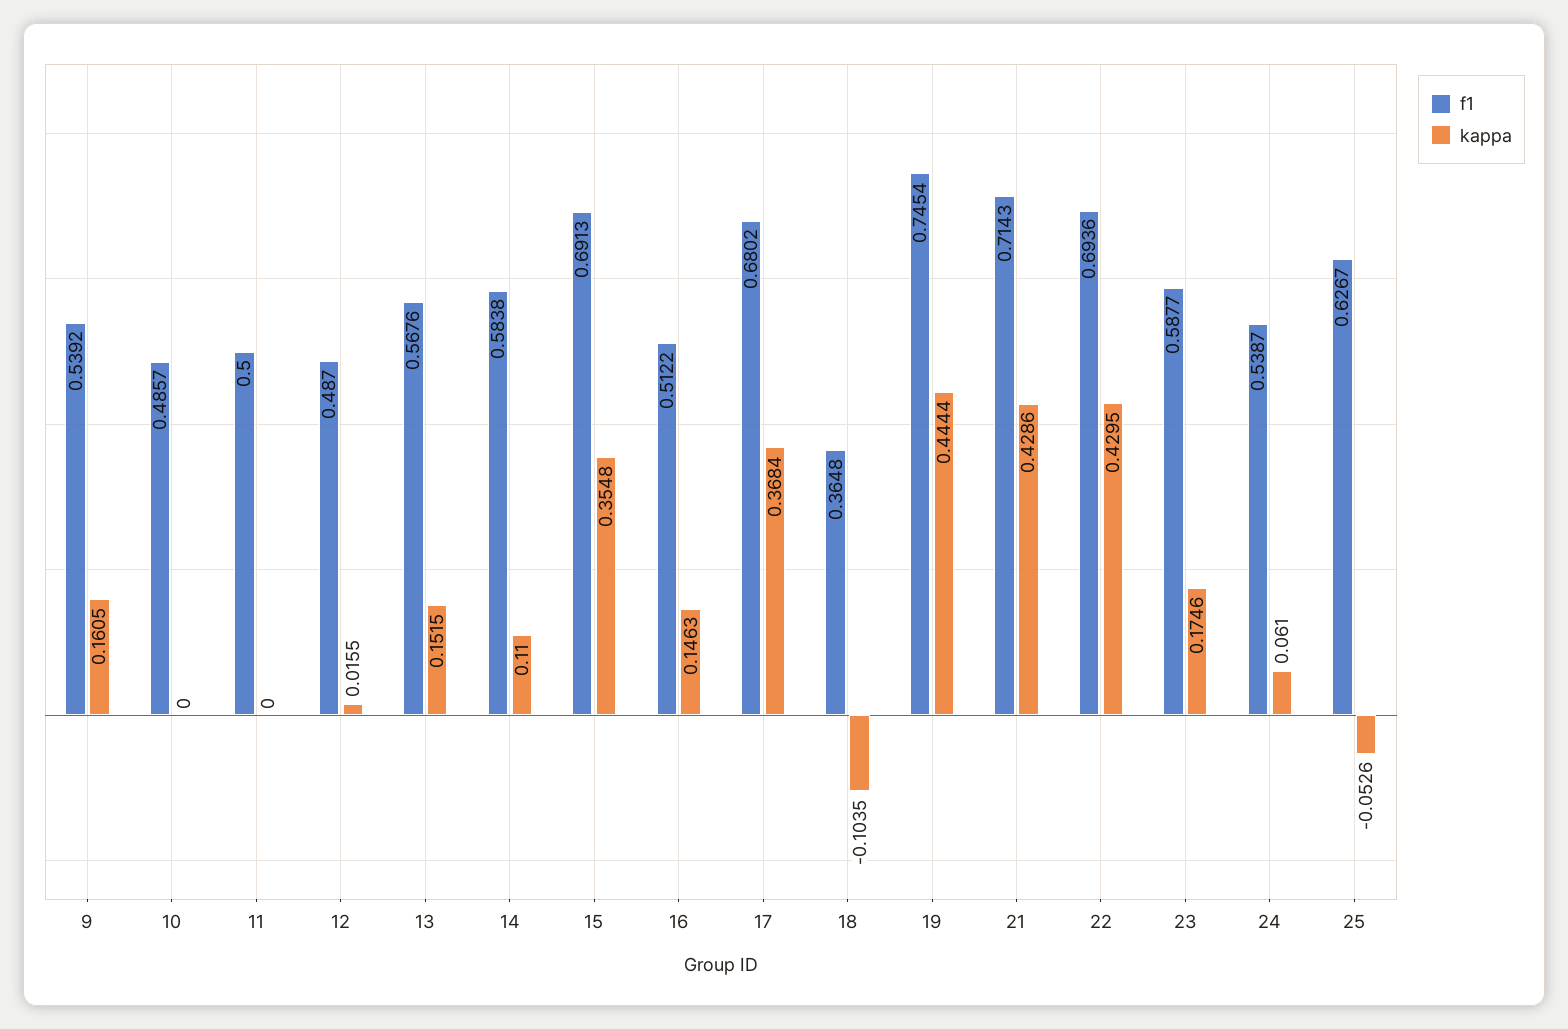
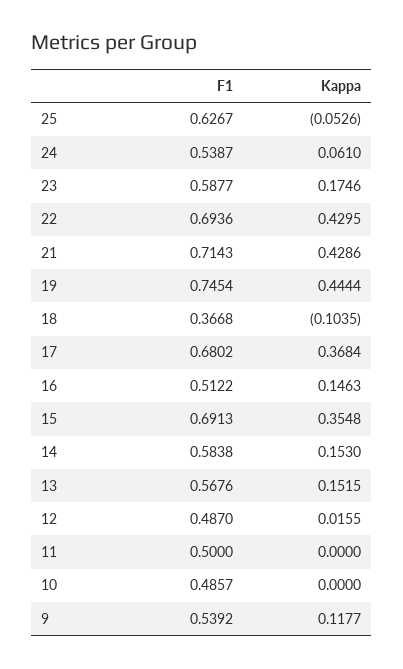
  {
    "f1": {
      "9": 0.5392,
      "10": 0.4857,
      "11": 0.5,
      "12": 0.487,
      "13": 0.5676,
      "14": 0.5838,
      "15": 0.6913,
      "16": 0.5122,
      "17": 0.6802,
-     "18": 0.3648,
+     "18": 0.3668,
      "19": 0.7454,
      "21": 0.7143,
      "22": 0.6936,
      "23": 0.5877,
      "24": 0.5387,
      "25": 0.6267
    },
    "kappa": {
-     "9": 0.1605,
+     "9": 0.1177,
      "10": 0,
      "11": 0,
      "12": 0.0155,
      "13": 0.1515,
-     "14": 0.11,
+     "14": 0.153,
      "15": 0.3548,
      "16": 0.1463,
      "17": 0.3684,
      "18": -0.1035,
      "19": 0.4444,
      "21": 0.4286,
      "22": 0.4295,
      "23": 0.1746,
      "24": 0.061,
      "25": -0.0526
    }
  }

